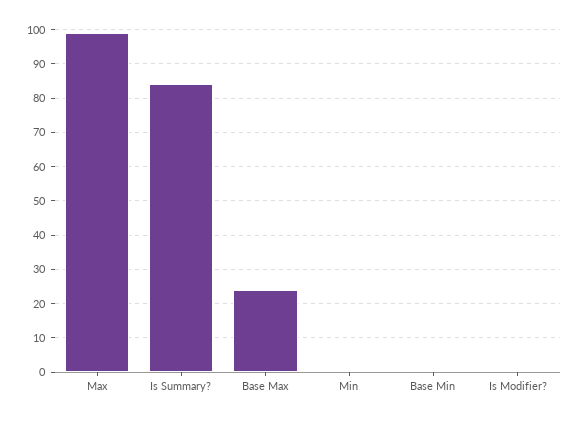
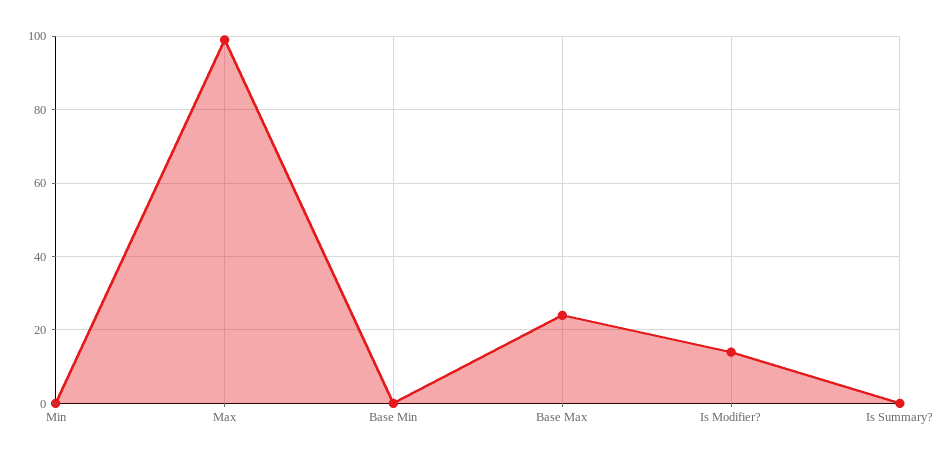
  {
    "Max": 100,
-   "Is Summary?": 85,
+   "Is Summary?": 0,
    "Base Max": 25,
    "Min": 0,
    "Base Min": 0,
-   "Is Modifier?": 0
+   "Is Modifier?": 15
  }

